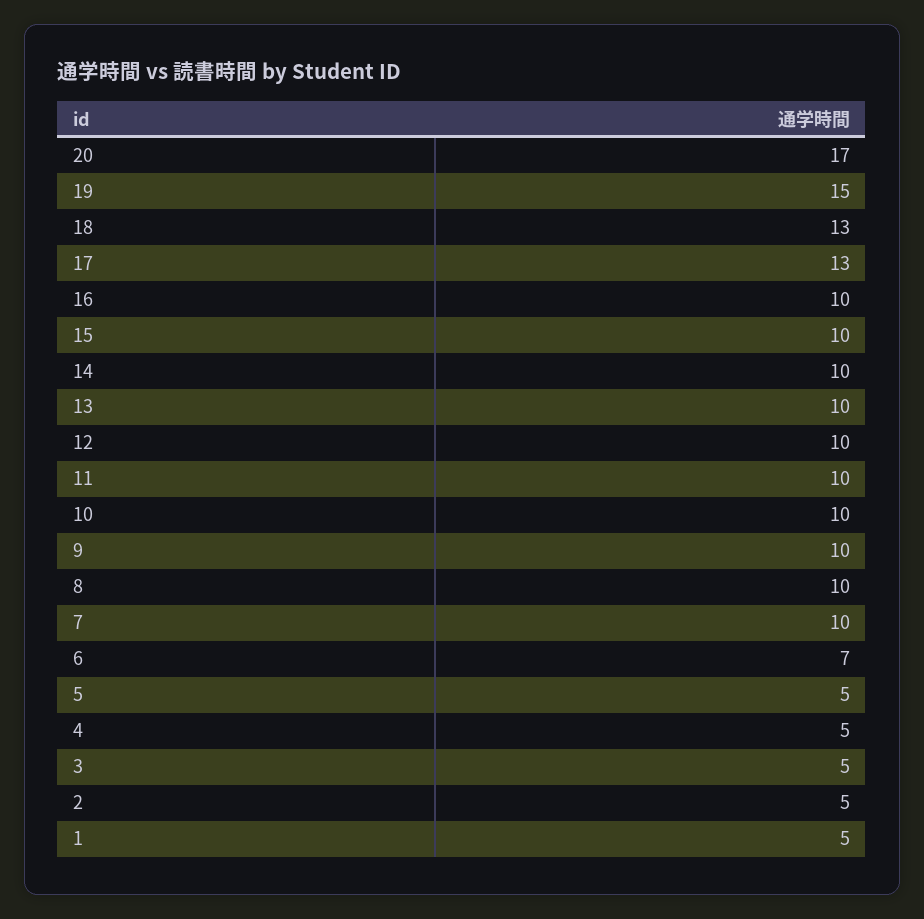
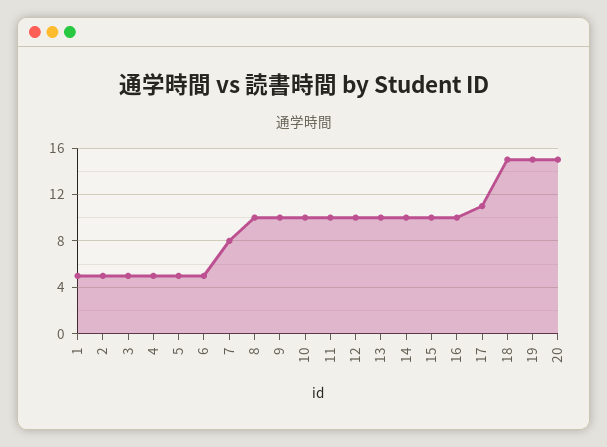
  {
-   "20": 17,
+   "20": 15,
    "19": 15,
-   "18": 13,
+   "18": 15,
-   "17": 13,
+   "17": 11,
    "16": 10,
    "15": 10,
    "14": 10,
    "13": 10,
    "12": 10,
    "11": 10,
    "10": 10,
    "9": 10,
    "8": 10,
-   "7": 10,
+   "7": 8,
-   "6": 7,
+   "6": 5,
    "5": 5,
    "4": 5,
    "3": 5,
    "2": 5,
    "1": 5
  }

